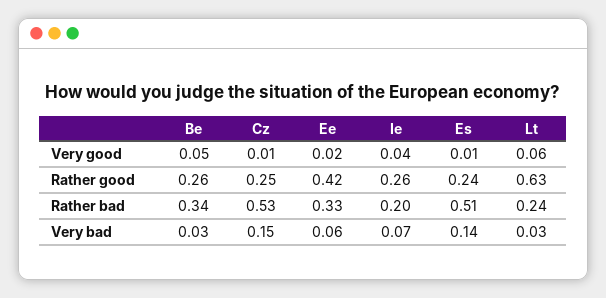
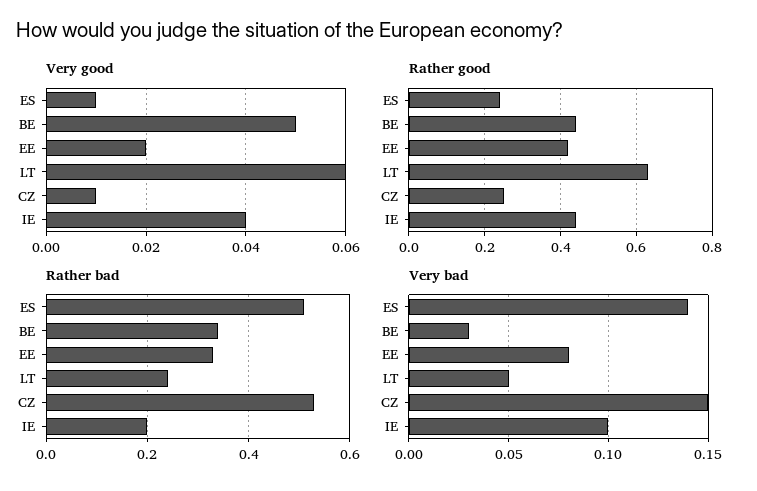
  {
    "Very good": {
      "Be": 0.05,
      "Cz": 0.01,
      "Ee": 0.02,
      "Ie": 0.04,
      "Es": 0.01,
      "Lt": 0.06
    },
    "Rather good": {
-     "Be": 0.26,
+     "Be": 0.45,
      "Cz": 0.25,
      "Ee": 0.42,
-     "Ie": 0.26,
+     "Ie": 0.45,
      "Es": 0.24,
      "Lt": 0.63
    },
    "Rather bad": {
      "Be": 0.34,
      "Cz": 0.53,
      "Ee": 0.33,
      "Ie": 0.2,
      "Es": 0.51,
      "Lt": 0.24
    },
    "Very bad": {
      "Be": 0.03,
      "Cz": 0.15,
-     "Ee": 0.06,
+     "Ee": 0.08,
-     "Ie": 0.07,
+     "Ie": 0.1,
      "Es": 0.14,
-     "Lt": 0.03
+     "Lt": 0.05
    }
  }

